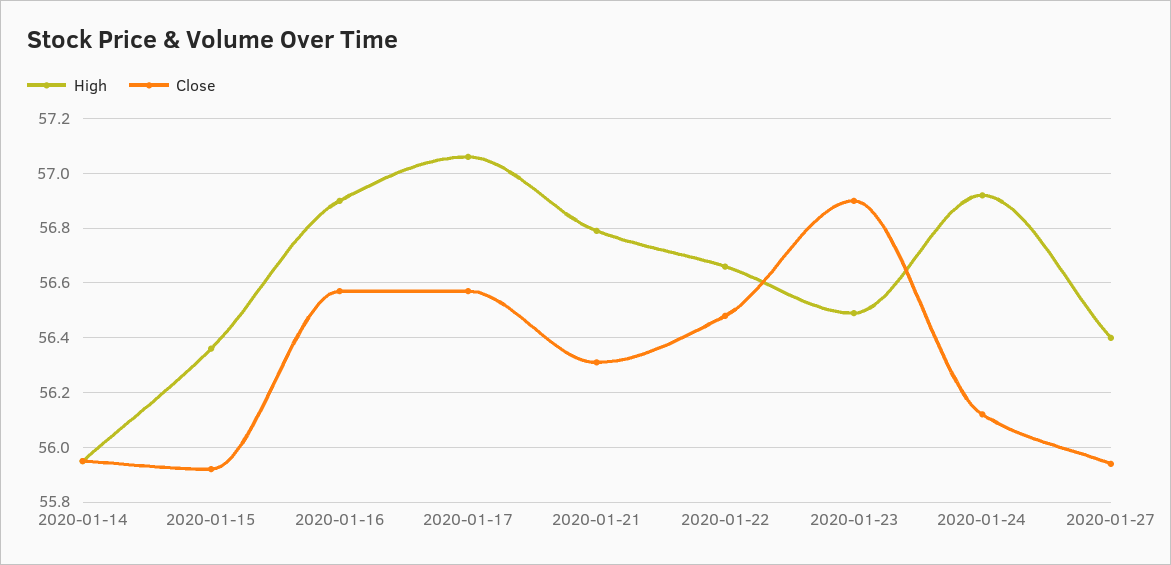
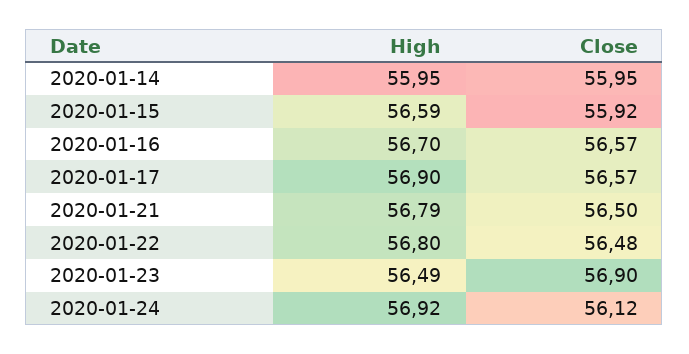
  {
    "High": {
      "2020-01-14": 55.95,
-     "2020-01-15": 56.35,
+     "2020-01-15": 56.59,
-     "2020-01-16": 56.9,
+     "2020-01-16": 56.7,
-     "2020-01-17": 57.05,
+     "2020-01-17": 56.9,
      "2020-01-21": 56.79,
-     "2020-01-22": 56.65,
+     "2020-01-22": 56.8,
      "2020-01-23": 56.49,
-     "2020-01-24": 56.92,
+     "2020-01-24": 56.92
-     "2020-01-27": 56.4
    },
    "Close": {
      "2020-01-14": 55.95,
      "2020-01-15": 55.92,
      "2020-01-16": 56.57,
      "2020-01-17": 56.57,
-     "2020-01-21": 56.3,
+     "2020-01-21": 56.5,
      "2020-01-22": 56.48,
      "2020-01-23": 56.9,
-     "2020-01-24": 56.12,
+     "2020-01-24": 56.12
-     "2020-01-27": 55.95
    }
  }

